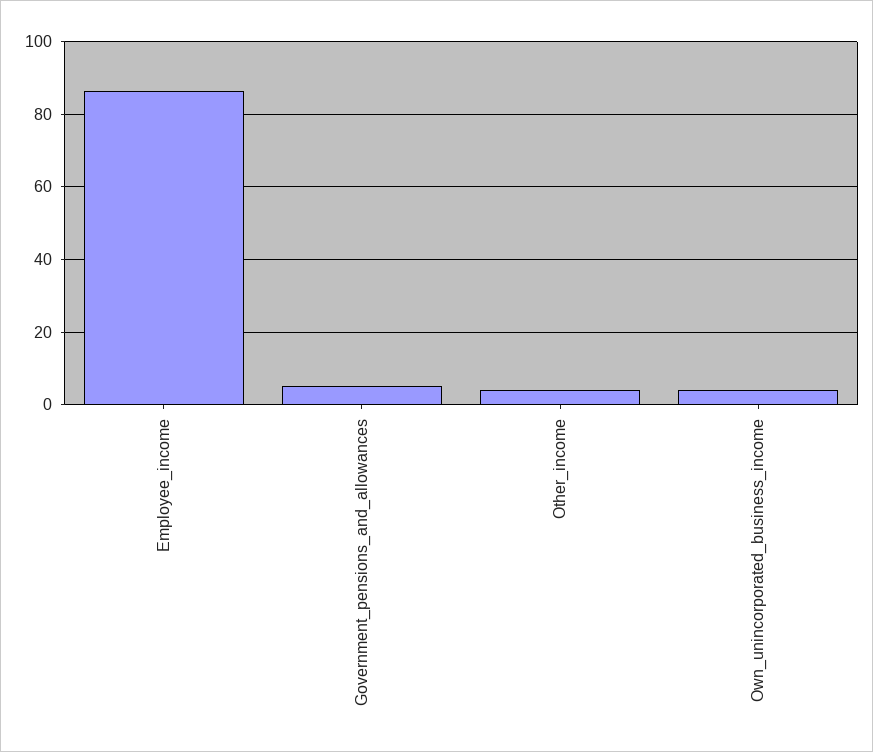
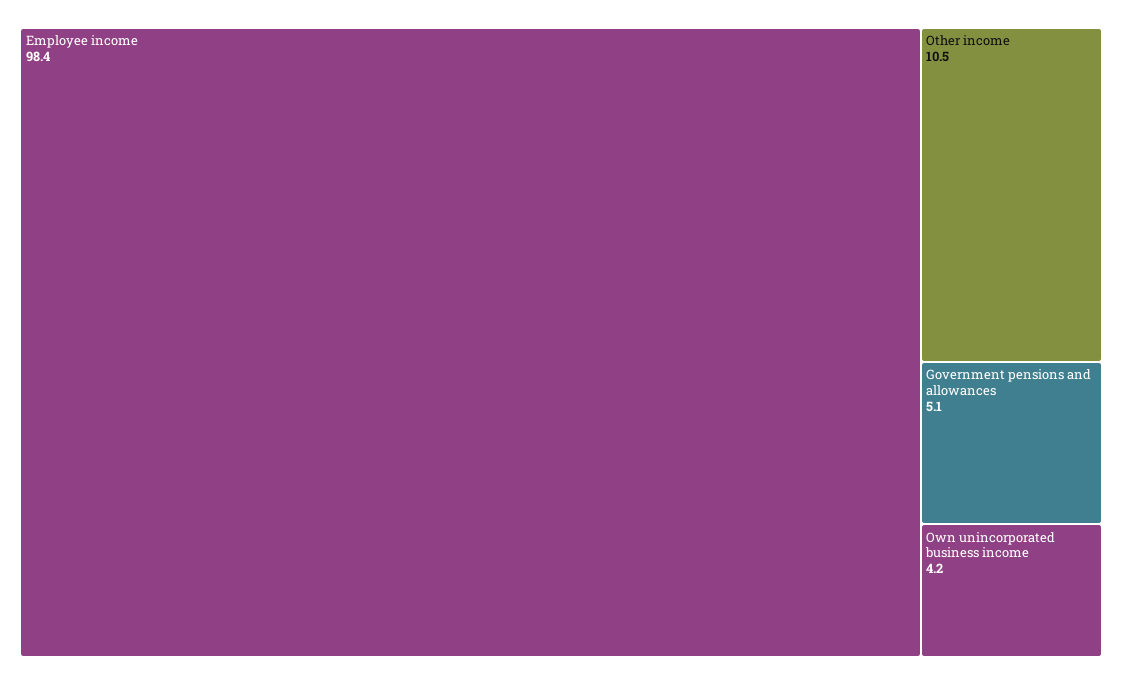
  {
-   "Employee_income": 86,
+   "Employee_income": 98.4,
    "Government_pensions_and_allowances": 5.1,
-   "Other_income": 4,
+   "Other_income": 10.5,
    "Own_unincorporated_business_income": 4.2
  }

